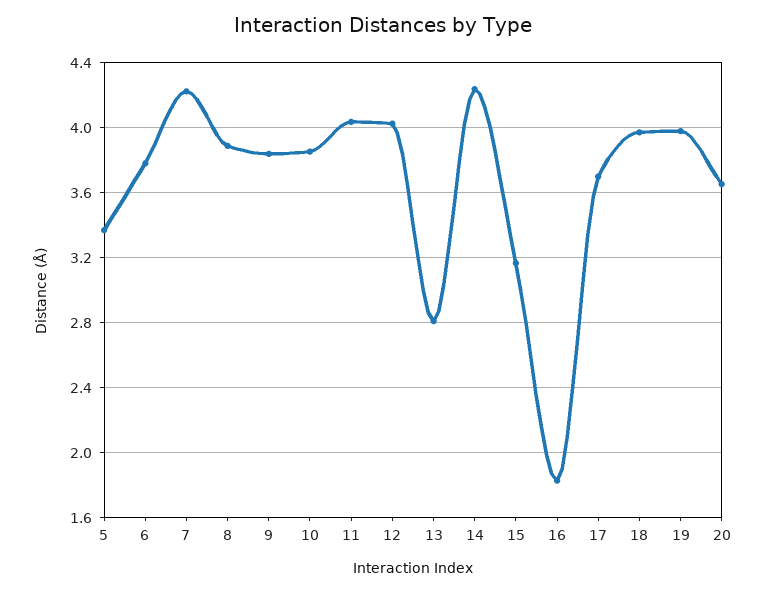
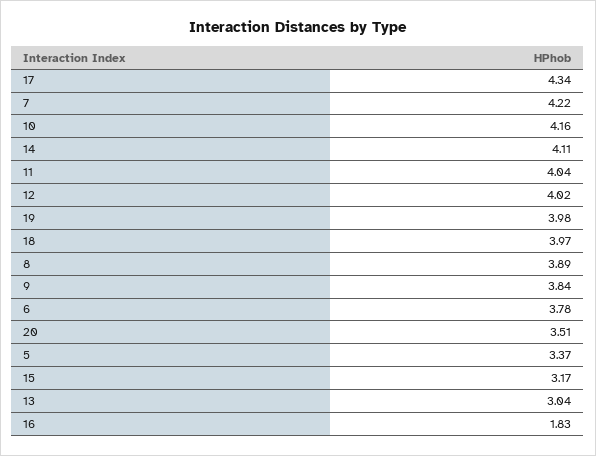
  {
    "5": 3.37,
    "6": 3.78,
    "7": 4.22,
    "8": 3.89,
    "9": 3.84,
-   "10": 3.85,
+   "10": 4.16,
    "11": 4.04,
    "12": 4.02,
-   "13": 2.8,
+   "13": 3.04,
-   "14": 4.25,
+   "14": 4.11,
    "15": 3.17,
    "16": 1.83,
-   "17": 3.7,
+   "17": 4.34,
    "18": 3.97,
    "19": 3.98,
-   "20": 3.65
+   "20": 3.51
  }

